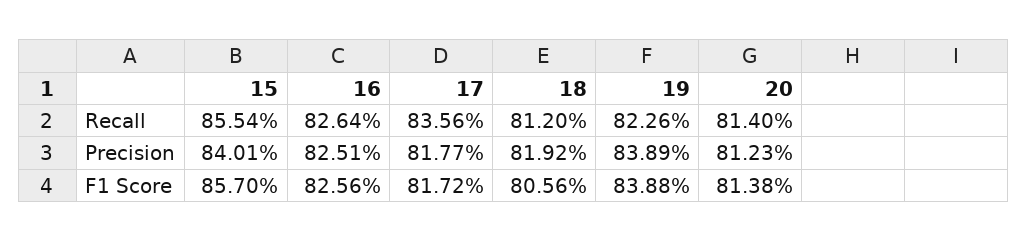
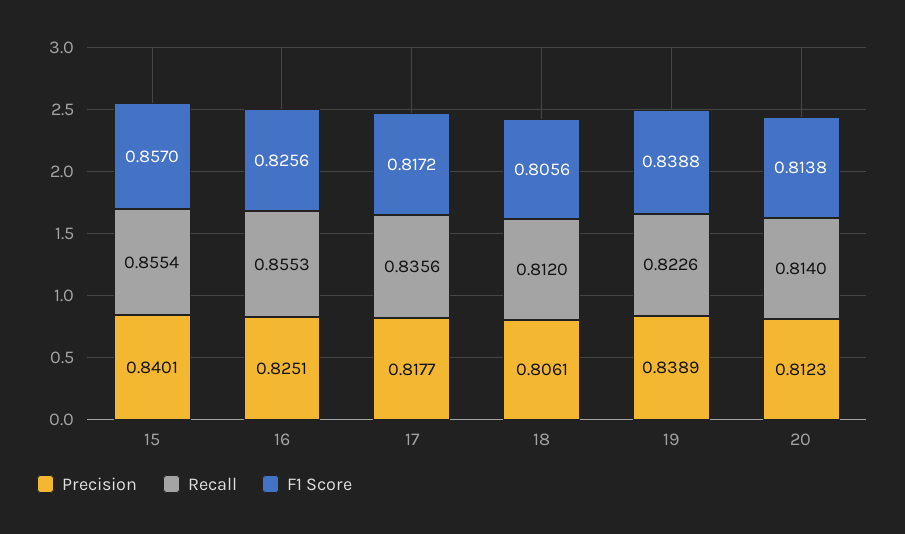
  {
    "Recall": {
      "15": 0.8554,
-     "16": 0.8264,
+     "16": 0.8553,
      "17": 0.8356,
      "18": 0.812,
      "19": 0.8226,
      "20": 0.814
    },
    "Precision": {
      "15": 0.8401,
      "16": 0.8251,
      "17": 0.8177,
-     "18": 0.8192,
+     "18": 0.8061,
      "19": 0.8389,
      "20": 0.8123
    },
    "F1 Score": {
      "15": 0.857,
      "16": 0.8256,
      "17": 0.8172,
      "18": 0.8056,
      "19": 0.8388,
      "20": 0.8138
    }
  }

